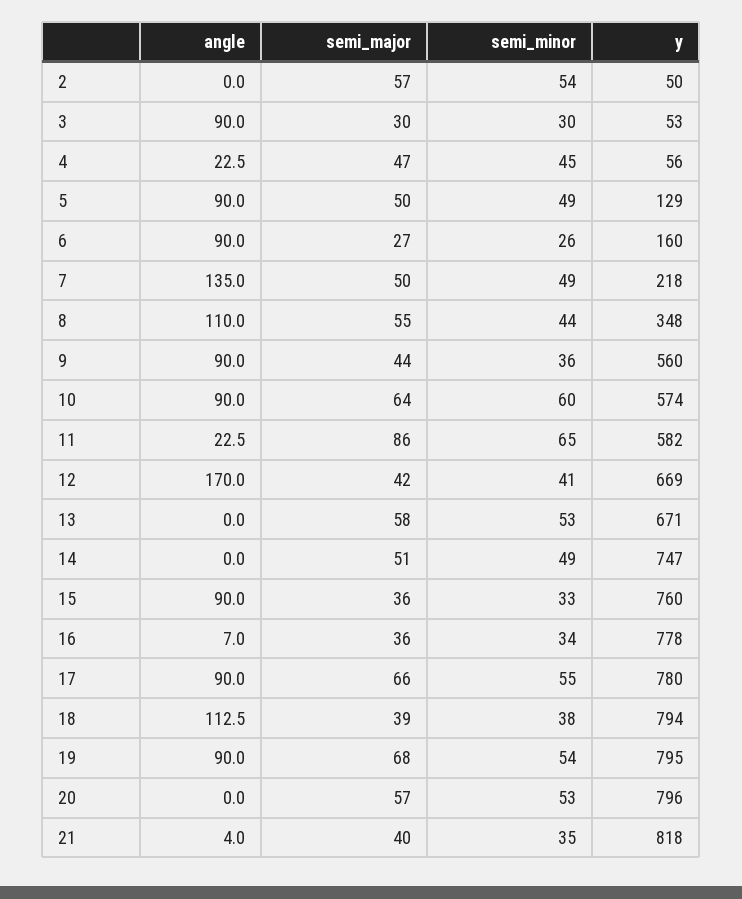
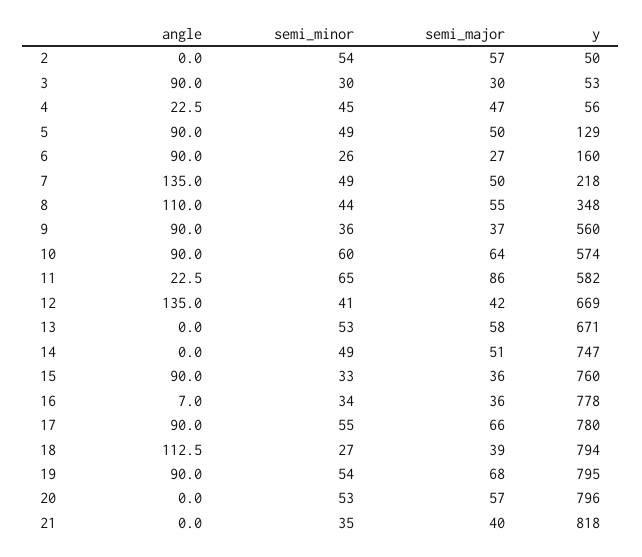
  {
    "angle": {
      "2": 0,
      "3": 90,
      "4": 22.5,
      "5": 90,
      "6": 90,
      "7": 135,
      "8": 110,
      "9": 90,
      "10": 90,
      "11": 22.5,
-     "12": 170,
+     "12": 135,
      "13": 0,
      "14": 0,
      "15": 90,
      "16": 7,
      "17": 90,
      "18": 112.5,
      "19": 90,
      "20": 0,
-     "21": 4
+     "21": 0
    },
    "semi_major": {
      "2": 57,
      "3": 30,
      "4": 47,
      "5": 50,
      "6": 27,
      "7": 50,
      "8": 55,
-     "9": 44,
+     "9": 37,
      "10": 64,
      "11": 86,
      "12": 42,
      "13": 58,
      "14": 51,
      "15": 36,
      "16": 36,
      "17": 66,
      "18": 39,
      "19": 68,
      "20": 57,
      "21": 40
    },
    "semi_minor": {
      "2": 54,
      "3": 30,
      "4": 45,
      "5": 49,
      "6": 26,
      "7": 49,
      "8": 44,
      "9": 36,
      "10": 60,
      "11": 65,
      "12": 41,
      "13": 53,
      "14": 49,
      "15": 33,
      "16": 34,
      "17": 55,
-     "18": 38,
+     "18": 27,
      "19": 54,
      "20": 53,
      "21": 35
    },
    "y": {
      "2": 50,
      "3": 53,
      "4": 56,
      "5": 129,
      "6": 160,
      "7": 218,
      "8": 348,
      "9": 560,
      "10": 574,
      "11": 582,
      "12": 669,
      "13": 671,
      "14": 747,
      "15": 760,
      "16": 778,
      "17": 780,
      "18": 794,
      "19": 795,
      "20": 796,
      "21": 818
    }
  }

